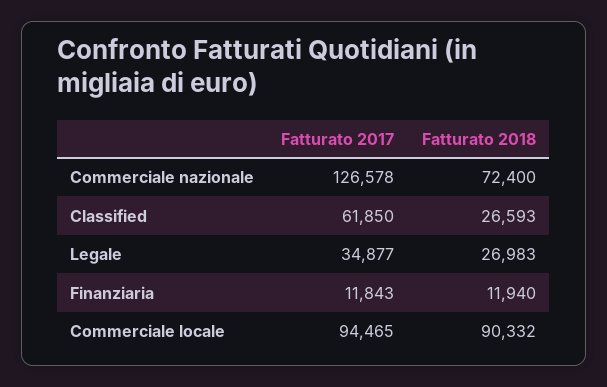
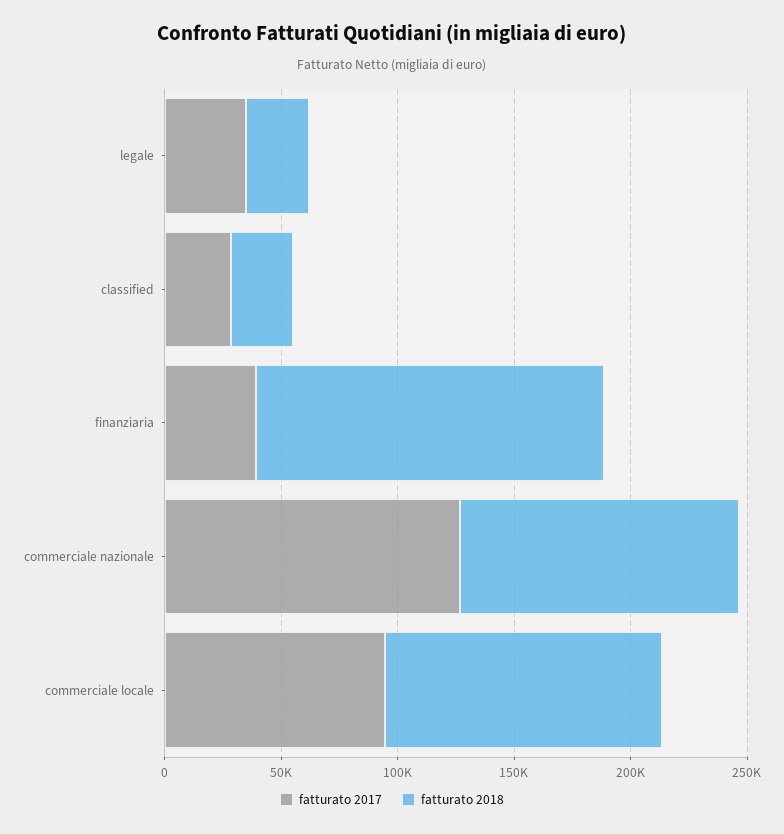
  {
    "Fatturato 2017": {
      "Commerciale nazionale": 126578,
-     "Classified": 61850,
+     "Classified": 30000,
      "Legale": 34877,
-     "Finanziaria": 11843,
+     "Finanziaria": 40000,
      "Commerciale locale": 94465
    },
    "Fatturato 2018": {
-     "Commerciale nazionale": 72400,
+     "Commerciale nazionale": 120000,
      "Classified": 26593,
      "Legale": 26983,
-     "Finanziaria": 11940,
+     "Finanziaria": 150000,
-     "Commerciale locale": 90332
+     "Commerciale locale": 120000
    }
  }

